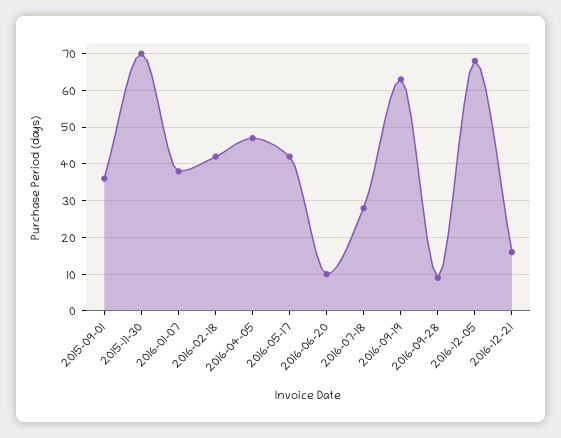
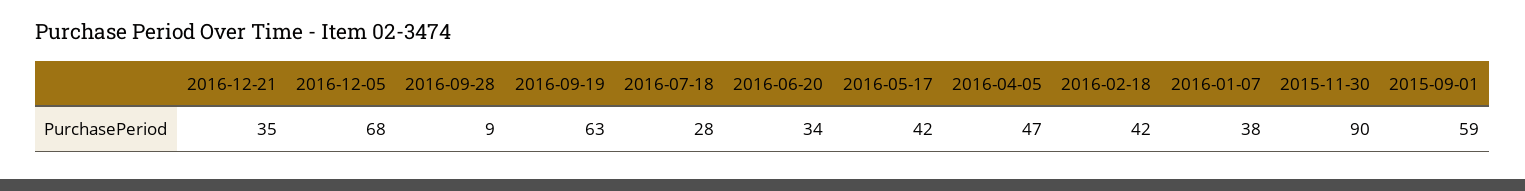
  {
-   "2015-09-01": 35,
+   "2015-09-01": 59,
-   "2015-11-30": 70,
+   "2015-11-30": 90,
    "2016-01-07": 38,
    "2016-02-18": 42,
    "2016-04-05": 47,
    "2016-05-17": 42,
-   "2016-06-20": 10,
+   "2016-06-20": 34,
    "2016-07-18": 28,
    "2016-09-19": 63,
    "2016-09-28": 9,
    "2016-12-05": 68,
-   "2016-12-21": 15
+   "2016-12-21": 35
  }

